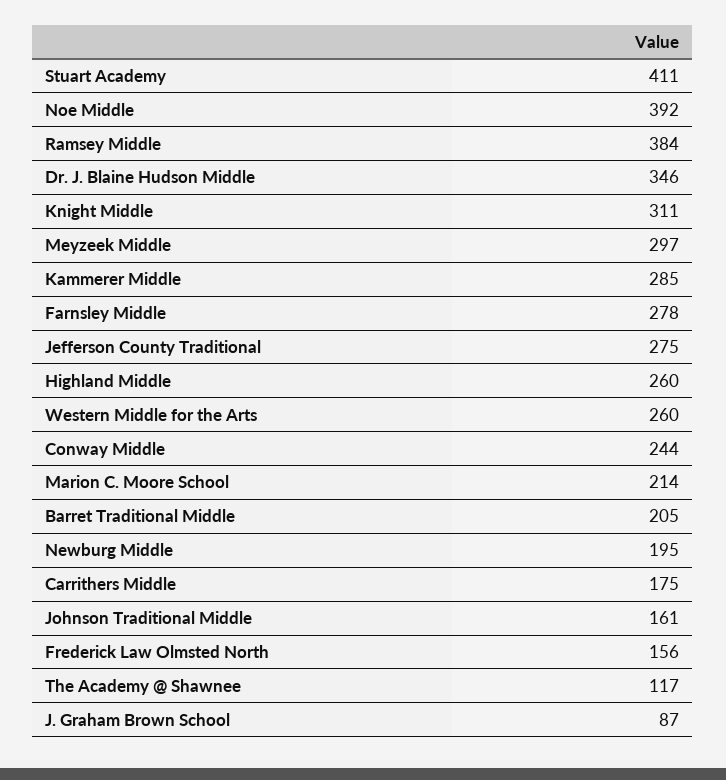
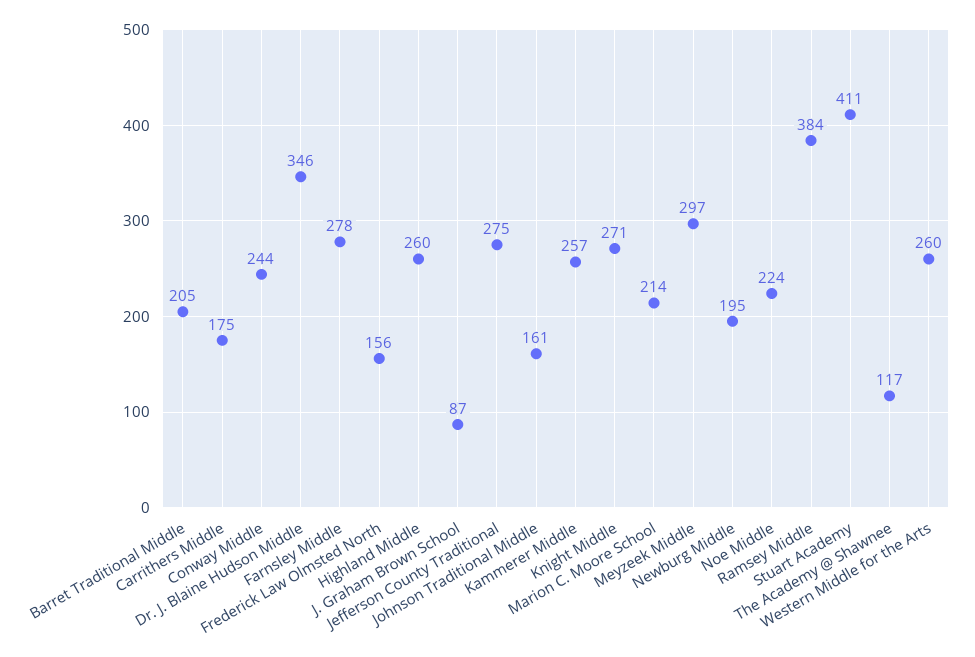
  {
    "Stuart Academy": 411,
-   "Noe Middle": 392,
+   "Noe Middle": 224,
    "Ramsey Middle": 384,
    "Dr. J. Blaine Hudson Middle": 346,
-   "Knight Middle": 311,
+   "Knight Middle": 271,
    "Meyzeek Middle": 297,
-   "Kammerer Middle": 285,
+   "Kammerer Middle": 257,
    "Farnsley Middle": 278,
    "Jefferson County Traditional": 275,
    "Highland Middle": 260,
    "Western Middle for the Arts": 260,
    "Conway Middle": 244,
    "Marion C. Moore School": 214,
    "Barret Traditional Middle": 205,
    "Newburg Middle": 195,
    "Carrithers Middle": 175,
    "Johnson Traditional Middle": 161,
    "Frederick Law Olmsted North": 156,
    "The Academy @ Shawnee": 117,
    "J. Graham Brown School": 87
  }

